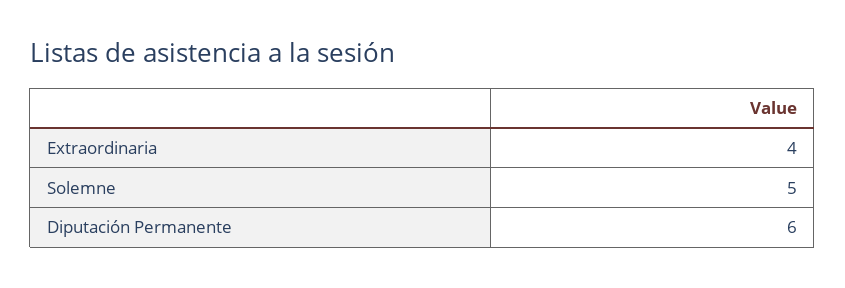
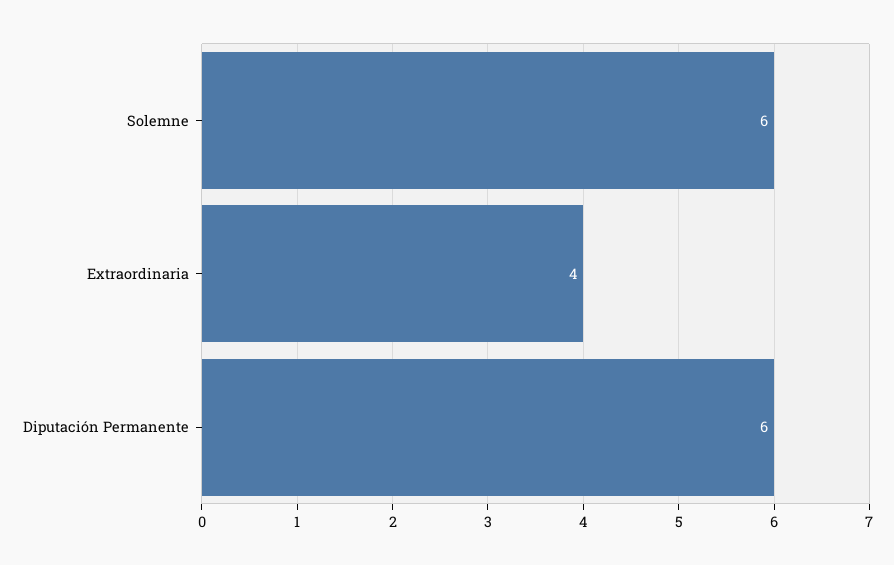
  {
    "Extraordinaria": 4,
-   "Solemne": 5,
+   "Solemne": 6,
    "Diputación Permanente": 6
  }

